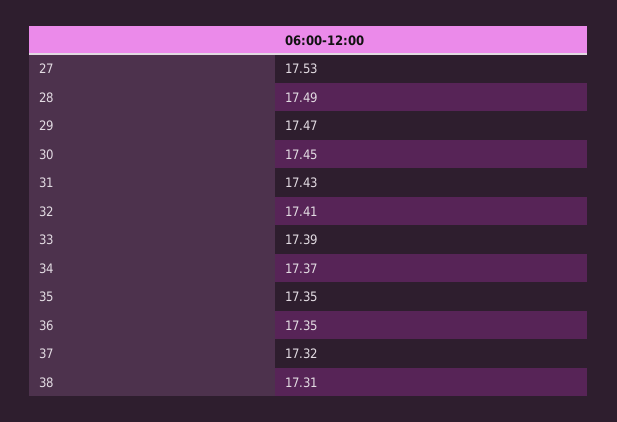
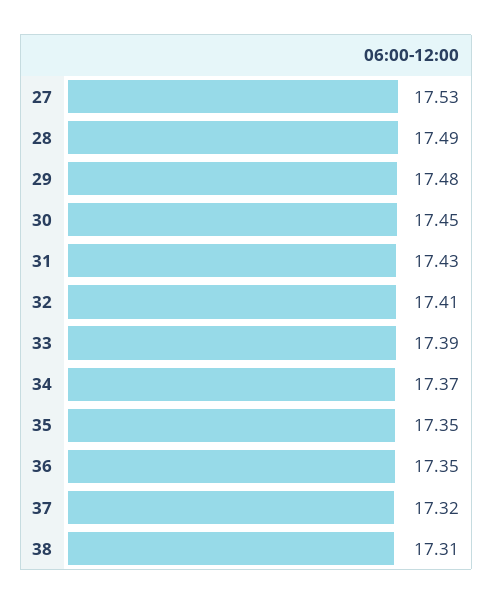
  {
    "27": 17.53,
    "28": 17.49,
-   "29": 17.47,
+   "29": 17.48,
    "30": 17.45,
    "31": 17.43,
    "32": 17.41,
    "33": 17.39,
    "34": 17.37,
    "35": 17.35,
    "36": 17.35,
    "37": 17.32,
    "38": 17.31
  }

